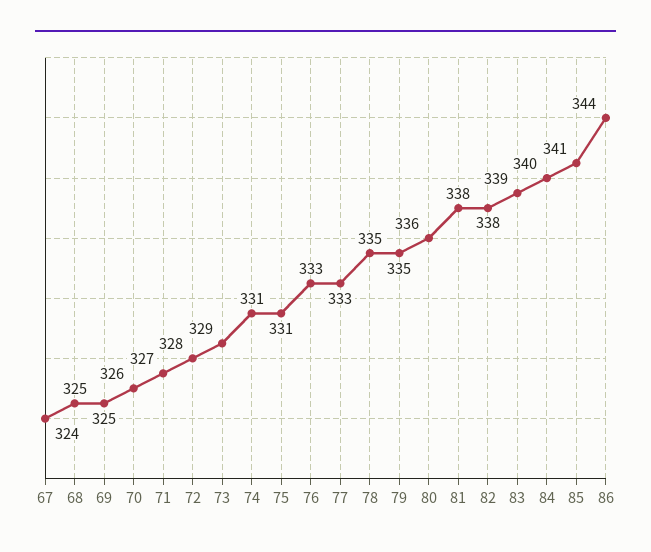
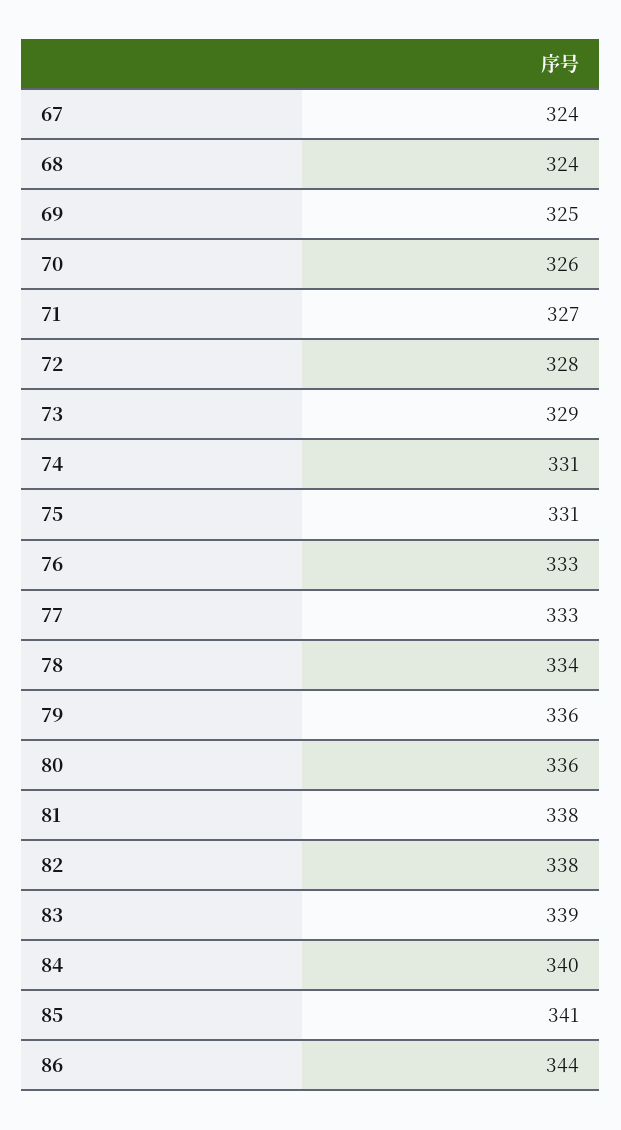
  {
    "67": 324,
-   "68": 325,
+   "68": 324,
    "69": 325,
    "70": 326,
    "71": 327,
    "72": 328,
    "73": 329,
    "74": 331,
    "75": 331,
    "76": 333,
    "77": 333,
-   "78": 335,
+   "78": 334,
-   "79": 335,
+   "79": 336,
    "80": 336,
    "81": 338,
    "82": 338,
    "83": 339,
    "84": 340,
    "85": 341,
    "86": 344
  }

